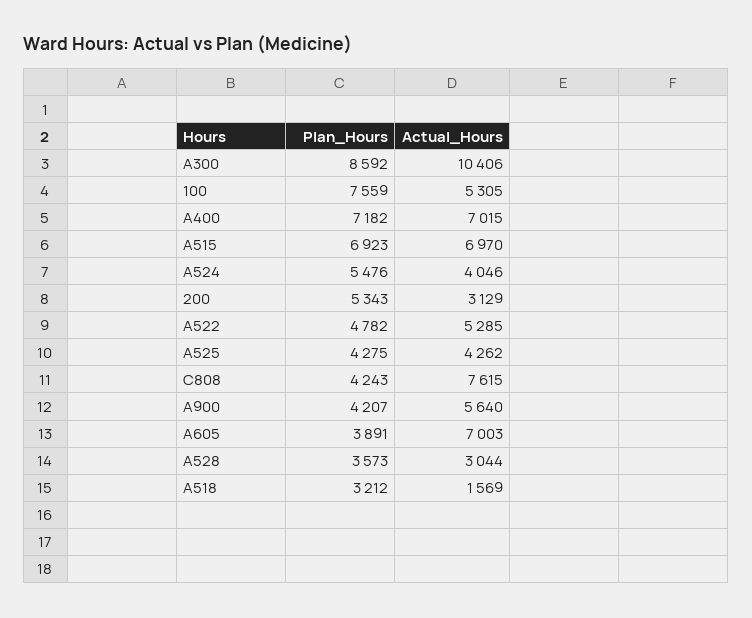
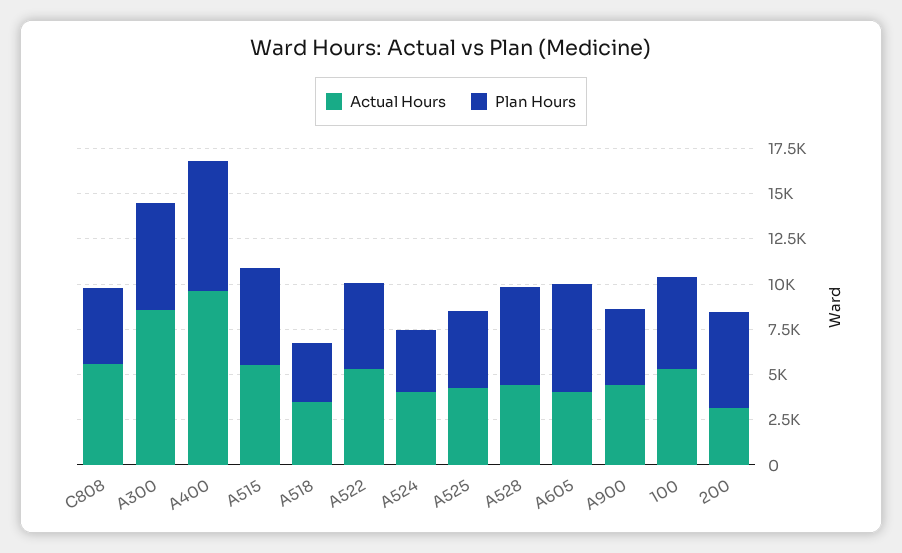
  {
    "Plan_Hours": {
-     "A300": 8592,
+     "A300": 6000,
-     "100": 7559,
+     "100": 5000,
      "A400": 7182,
-     "A515": 6923,
+     "A515": 5500,
-     "A524": 5476,
+     "A524": 3500,
      "200": 5343,
      "A522": 4782,
      "A525": 4275,
      "C808": 4243,
      "A900": 4207,
-     "A605": 3891,
+     "A605": 6000,
-     "A528": 3573,
+     "A528": 5500,
      "A518": 3212
    },
    "Actual_Hours": {
-     "A300": 10406,
+     "A300": 8500,
      "100": 5305,
-     "A400": 7015,
+     "A400": 9500,
-     "A515": 6970,
+     "A515": 5500,
      "A524": 4046,
      "200": 3129,
      "A522": 5285,
      "A525": 4262,
-     "C808": 7615,
+     "C808": 5500,
-     "A900": 5640,
+     "A900": 4500,
-     "A605": 7003,
+     "A605": 4000,
-     "A528": 3044,
+     "A528": 4500,
-     "A518": 1569
+     "A518": 3500
    }
  }

